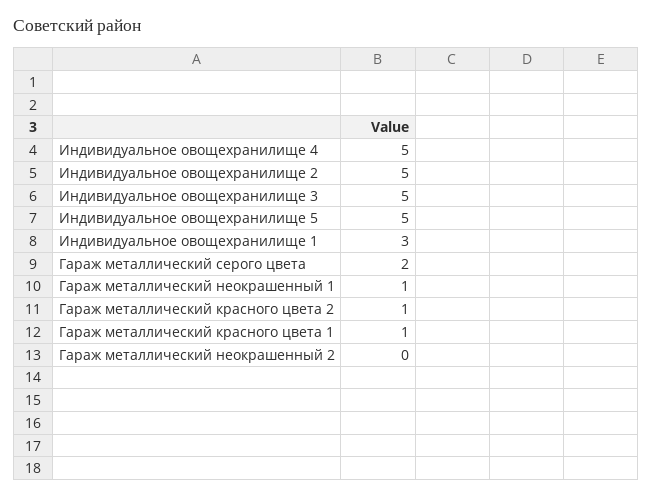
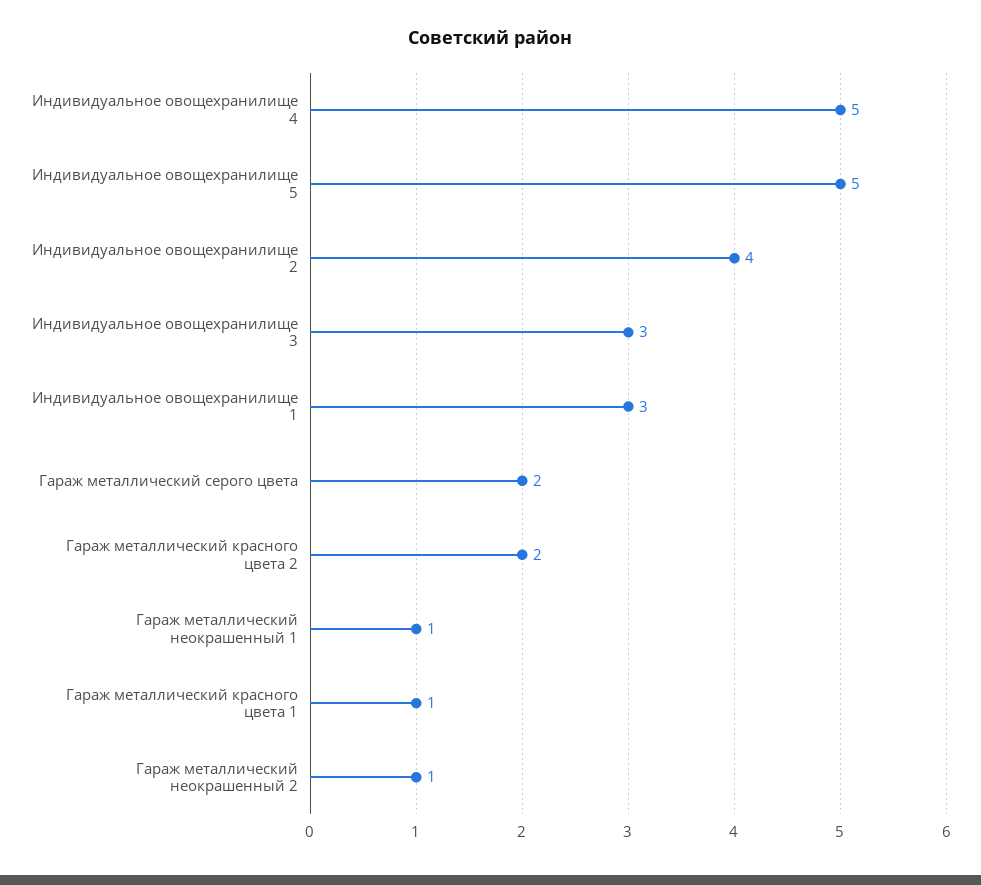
  {
    "Индивидуальное овощехранилище 4": 5,
-   "Индивидуальное овощехранилище 2": 5,
+   "Индивидуальное овощехранилище 2": 4,
-   "Индивидуальное овощехранилище 3": 5,
+   "Индивидуальное овощехранилище 3": 3,
    "Индивидуальное овощехранилище 5": 5,
    "Индивидуальное овощехранилище 1": 3,
    "Гараж металлический серого цвета": 2,
    "Гараж металлический неокрашенный 1": 1,
-   "Гараж металлический красного цвета 2": 1,
+   "Гараж металлический красного цвета 2": 2,
    "Гараж металлический красного цвета 1": 1,
-   "Гараж металлический неокрашенный 2": 0
+   "Гараж металлический неокрашенный 2": 1
  }

